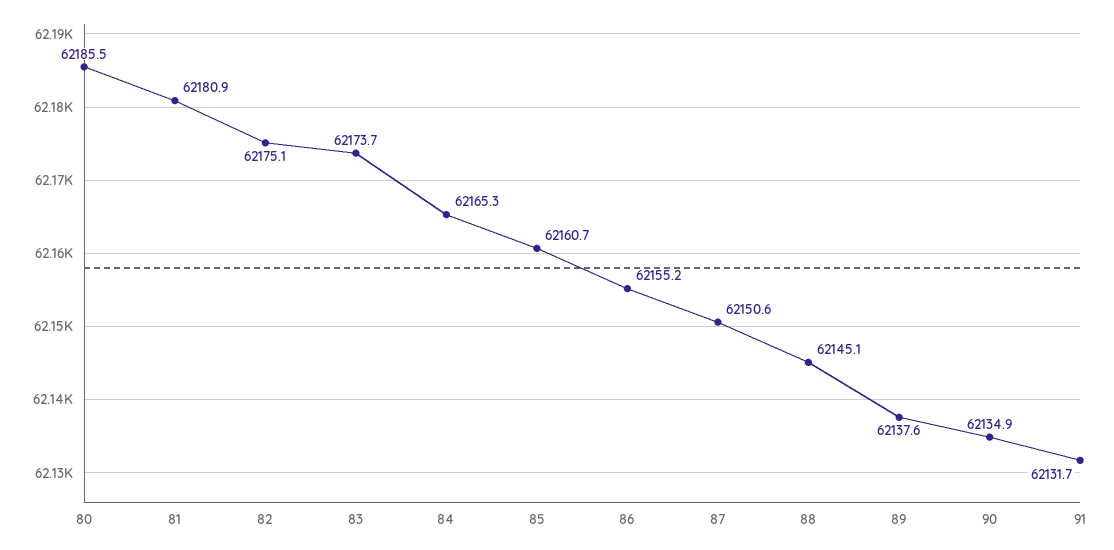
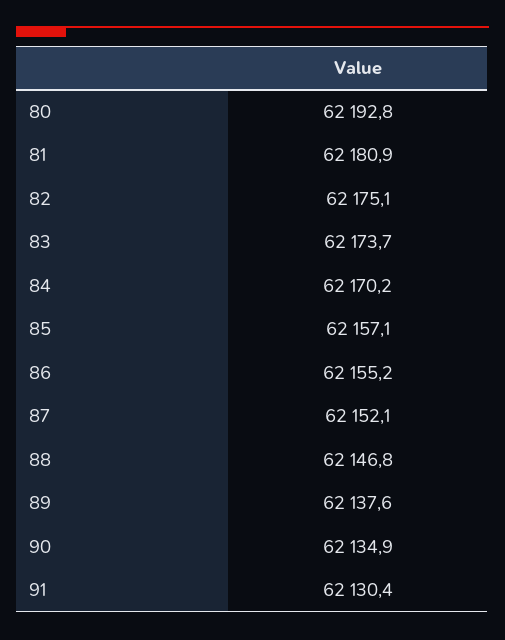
  {
-   "80": 62185.5,
+   "80": 62192.8,
    "81": 62180.9,
    "82": 62175.1,
    "83": 62173.7,
-   "84": 62165.3,
+   "84": 62170.2,
-   "85": 62160.7,
+   "85": 62157.1,
    "86": 62155.2,
-   "87": 62150.6,
+   "87": 62152.1,
-   "88": 62145.1,
+   "88": 62146.8,
    "89": 62137.6,
    "90": 62134.9,
-   "91": 62131.7
+   "91": 62130.4
  }

